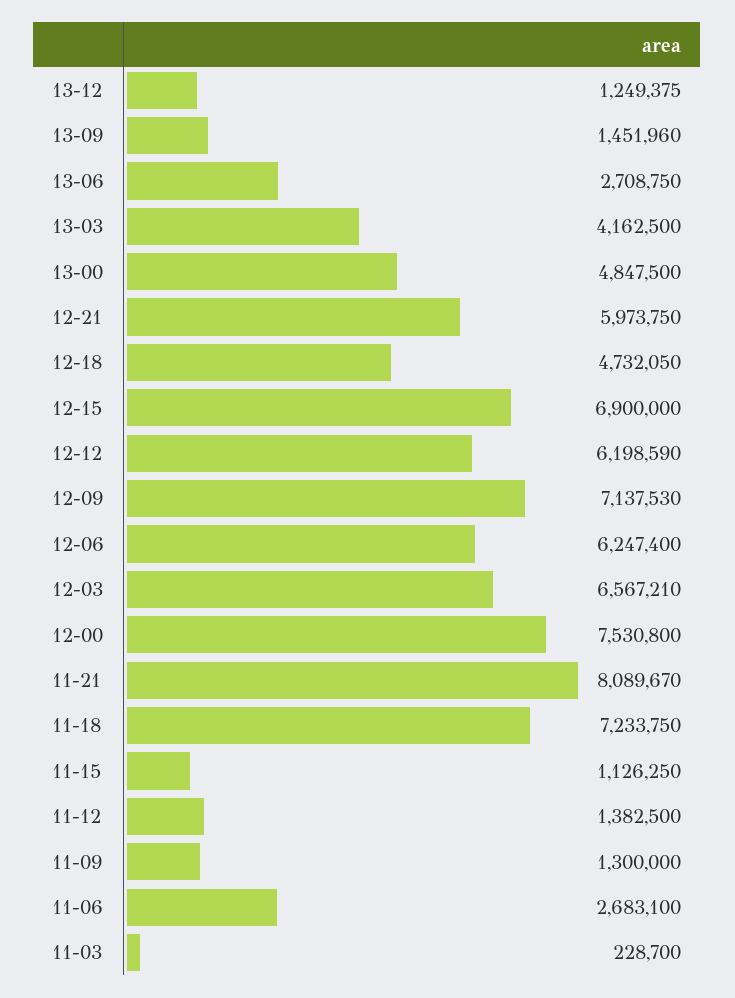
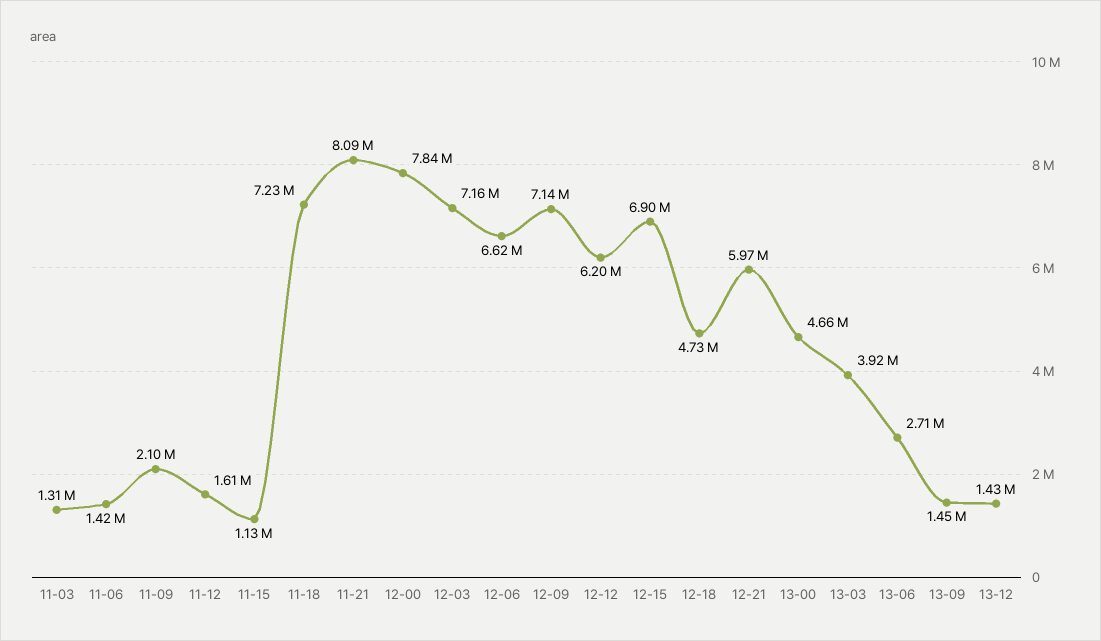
  {
-   "13-12": 1249375,
+   "13-12": 1430000,
    "13-09": 1451960,
    "13-06": 2708750,
-   "13-03": 4162500,
+   "13-03": 3920000,
-   "13-00": 4847500,
+   "13-00": 4660000,
    "12-21": 5973750,
    "12-18": 4732050,
    "12-15": 6900000,
    "12-12": 6198590,
    "12-09": 7137530,
-   "12-06": 6247400,
+   "12-06": 6620000,
-   "12-03": 6567210,
+   "12-03": 7160000,
-   "12-00": 7530800,
+   "12-00": 7840000,
    "11-21": 8089670,
    "11-18": 7233750,
    "11-15": 1126250,
-   "11-12": 1382500,
+   "11-12": 1610000,
-   "11-09": 1300000,
+   "11-09": 2100000,
-   "11-06": 2683100,
+   "11-06": 1420000,
-   "11-03": 228700
+   "11-03": 1310000
  }

